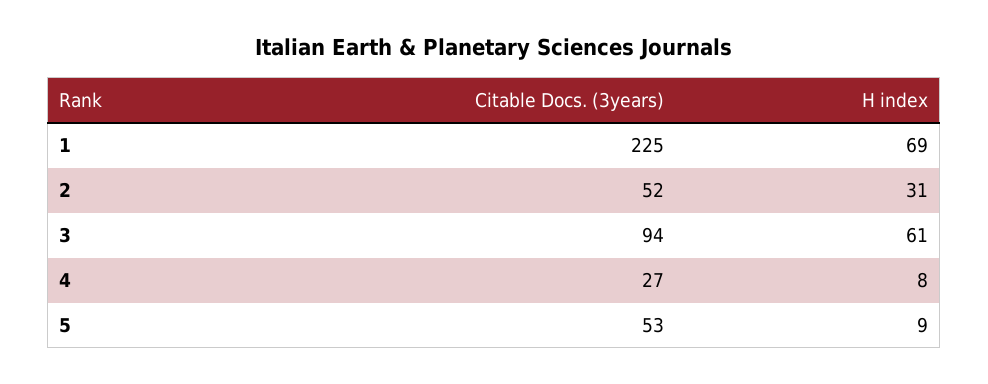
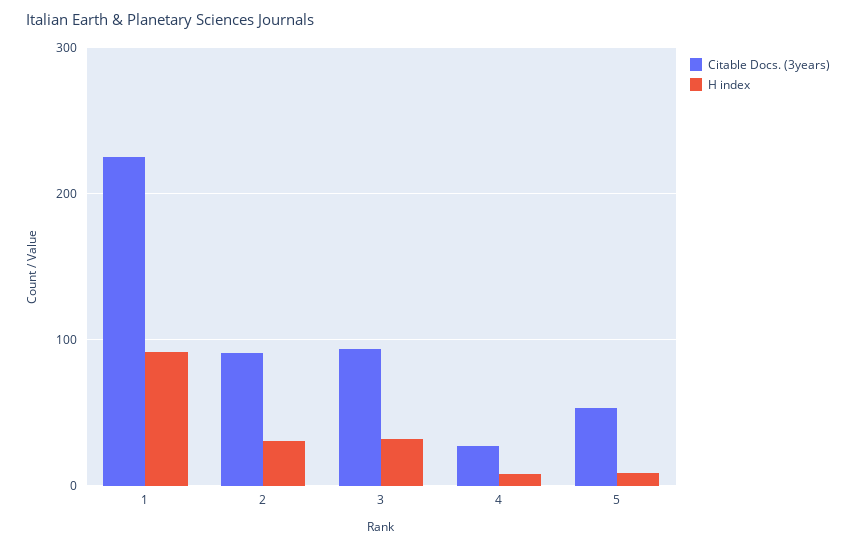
  {
    "Citable Docs. (3years)": {
      "1": 225,
-     "2": 52,
+     "2": 90,
      "3": 94,
      "4": 27,
      "5": 53
    },
    "H index": {
-     "1": 69,
+     "1": 90,
      "2": 31,
-     "3": 61,
+     "3": 30,
      "4": 8,
      "5": 9
    }
  }

